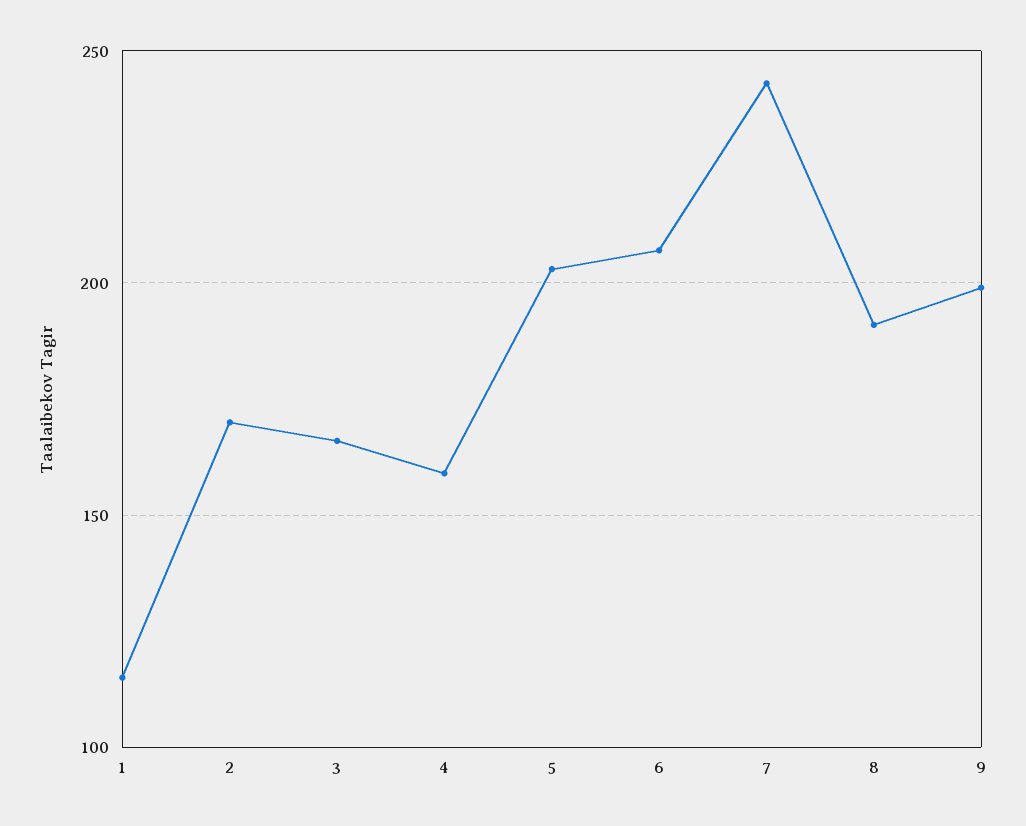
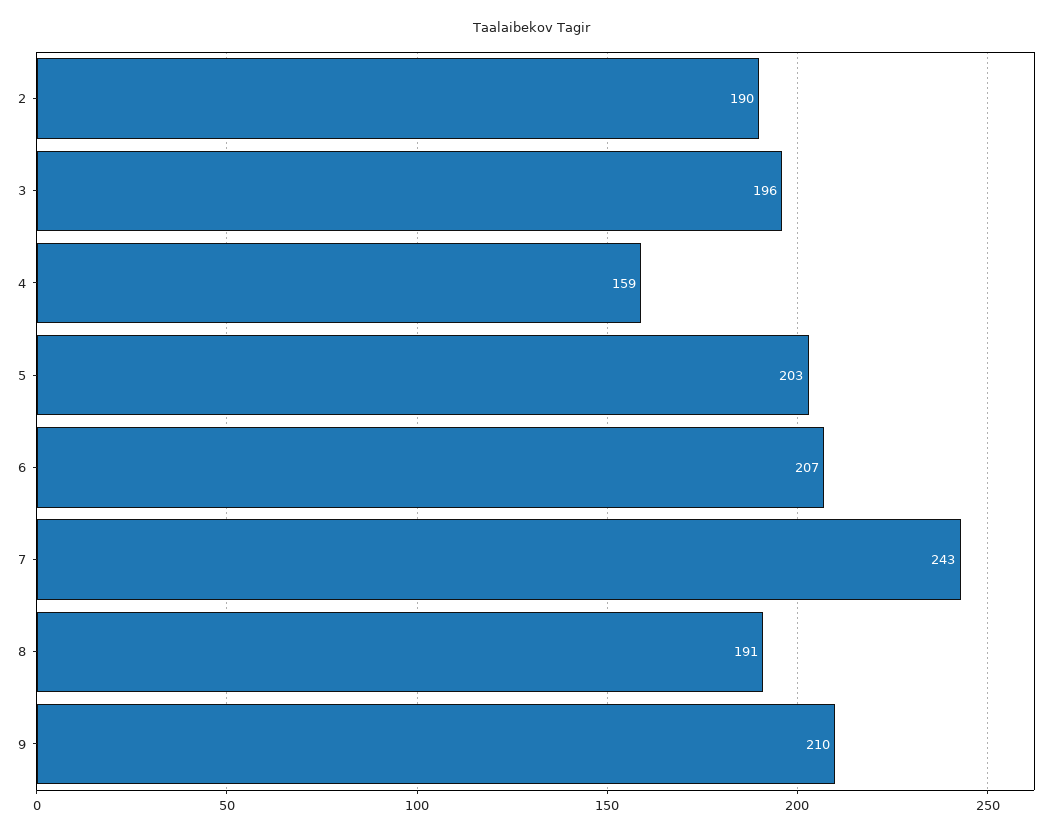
  {
-   "1": 115,
-   "2": 170,
+   "2": 190,
-   "3": 165,
+   "3": 196,
    "4": 159,
    "5": 203,
    "6": 207,
    "7": 243,
    "8": 191,
-   "9": 200
+   "9": 210
  }

